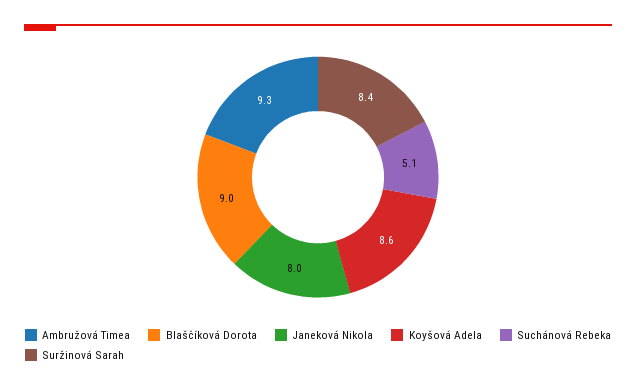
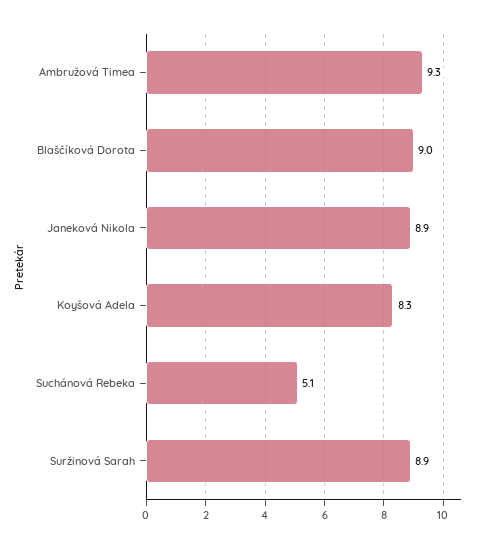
  {
    "Ambružová Timea": 9.3,
    "Blaščíková Dorota": 9,
-   "Janeková Nikola": 8,
+   "Janeková Nikola": 8.9,
-   "Koyšová Adela": 8.6,
+   "Koyšová Adela": 8.3,
    "Suchánová Rebeka": 5.1,
-   "Suržinová Sarah": 8.4
+   "Suržinová Sarah": 8.9
  }

